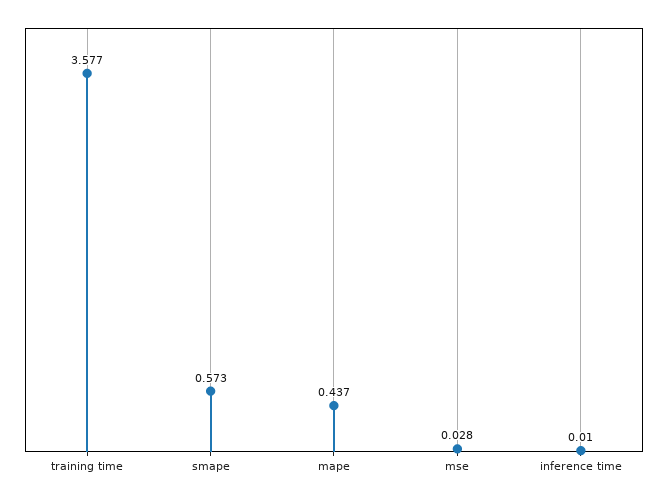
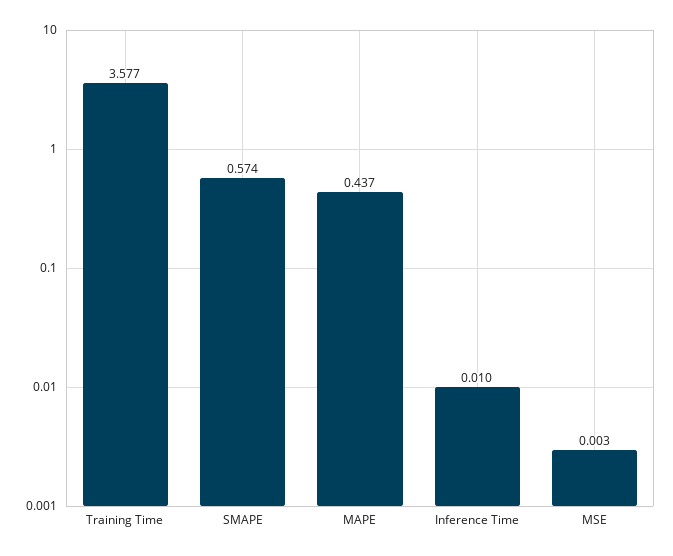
  {
    "training time": 3.577,
-   "smape": 0.573,
+   "smape": 0.574,
    "mape": 0.437,
-   "mse": 0.028,
+   "mse": 0.003,
    "inference time": 0.01
  }

